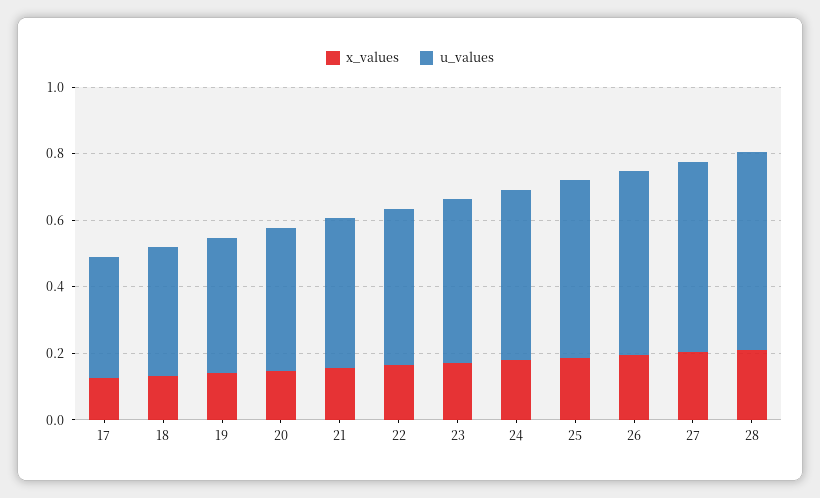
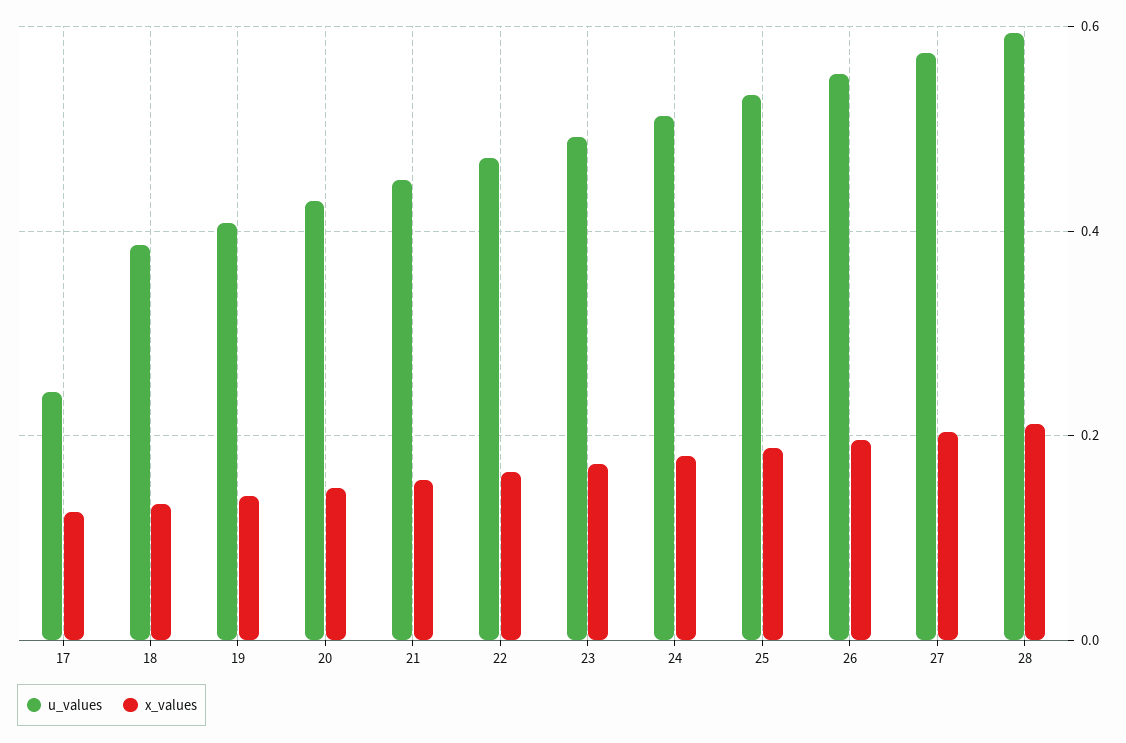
  {
    "x_values": {
      "17": 0.12,
      "18": 0.14,
      "19": 0.14,
      "20": 0.14,
      "21": 0.16,
      "22": 0.16,
      "23": 0.18,
      "24": 0.18,
      "25": 0.18,
      "26": 0.2,
      "27": 0.2,
      "28": 0.22
    },
    "u_values": {
-     "17": 0.35,
+     "17": 0.24,
      "18": 0.38,
      "19": 0.4,
      "20": 0.42,
      "21": 0.46,
      "22": 0.48,
      "23": 0.5,
      "24": 0.52,
      "25": 0.54,
      "26": 0.56,
      "27": 0.58,
      "28": 0.6
    }
  }

